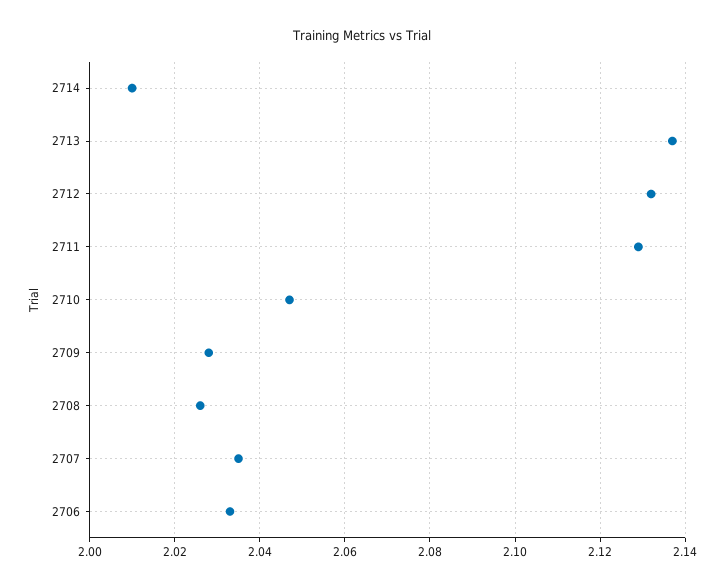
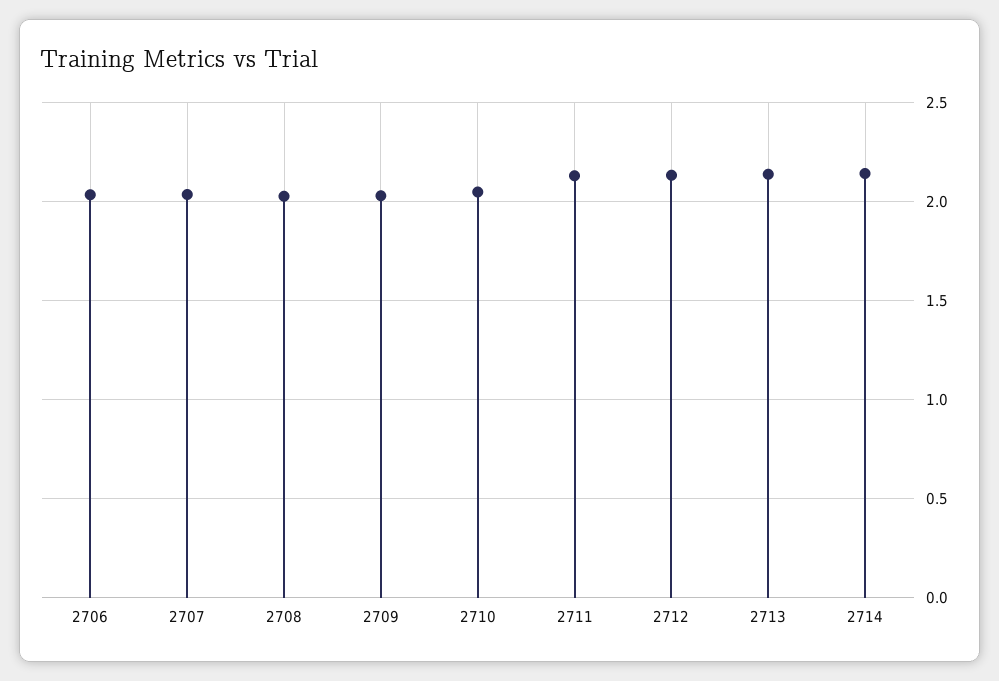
  {
-   "2714": 2.01,
+   "2714": 2.15,
    "2713": 2.135,
    "2712": 2.13,
    "2711": 2.13,
    "2710": 2.045,
    "2709": 2.03,
    "2708": 2.025,
    "2707": 2.035,
    "2706": 2.035
  }

